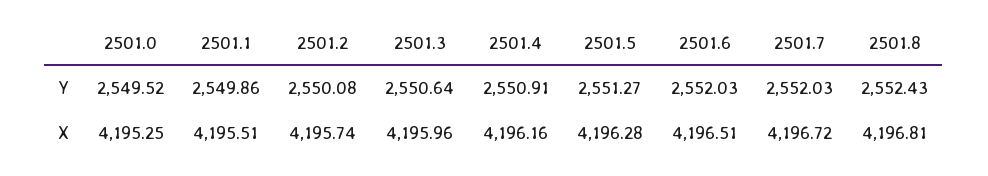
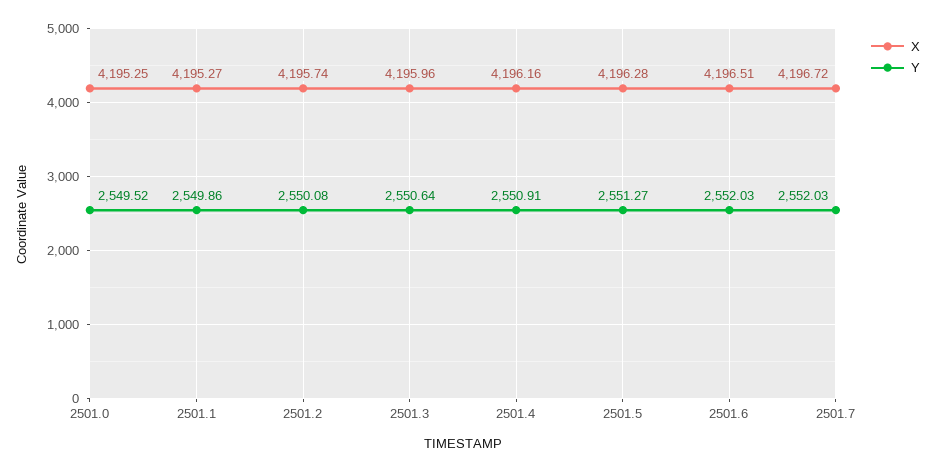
  {
    "Y": {
      "2501.0": 2549.52,
      "2501.1": 2549.86,
      "2501.2": 2550.08,
      "2501.3": 2550.64,
      "2501.4": 2550.91,
      "2501.5": 2551.27,
      "2501.6": 2552.03,
-     "2501.7": 2552.03,
+     "2501.7": 2552.03
-     "2501.8": 2552.43
    },
    "X": {
      "2501.0": 4195.25,
-     "2501.1": 4195.51,
+     "2501.1": 4195.27,
      "2501.2": 4195.74,
      "2501.3": 4195.96,
      "2501.4": 4196.16,
      "2501.5": 4196.28,
      "2501.6": 4196.51,
-     "2501.7": 4196.72,
+     "2501.7": 4196.72
-     "2501.8": 4196.81
    }
  }

